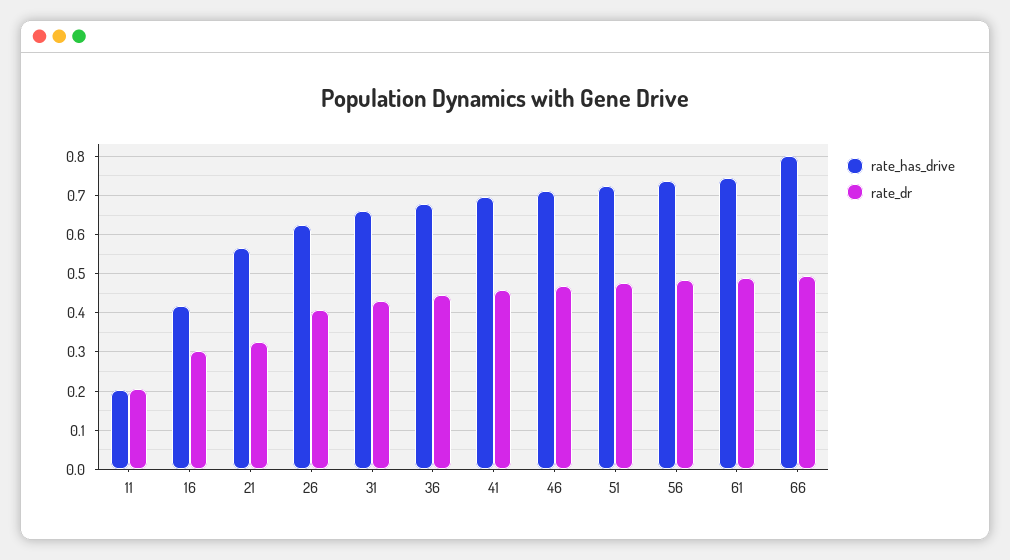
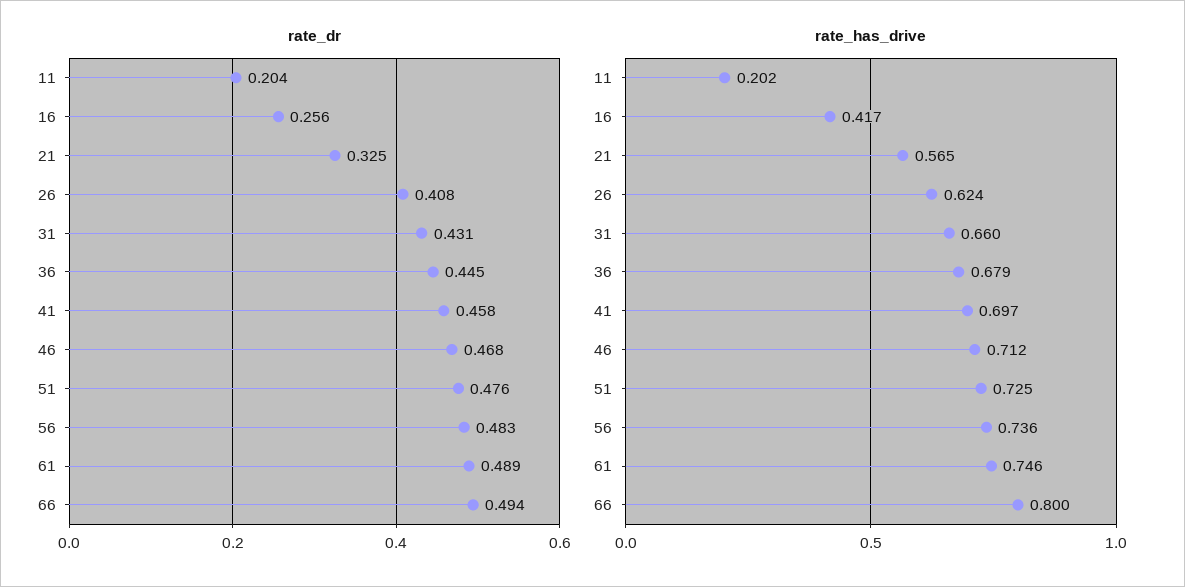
  {
    "rate_has_drive": {
      "11": 0.202,
      "16": 0.417,
      "21": 0.565,
      "26": 0.624,
      "31": 0.66,
      "36": 0.679,
      "41": 0.697,
      "46": 0.712,
      "51": 0.725,
      "56": 0.736,
      "61": 0.746,
      "66": 0.8
    },
    "rate_dr": {
      "11": 0.204,
-     "16": 0.3,
+     "16": 0.256,
      "21": 0.325,
      "26": 0.408,
      "31": 0.431,
      "36": 0.445,
      "41": 0.458,
      "46": 0.468,
      "51": 0.476,
      "56": 0.483,
      "61": 0.489,
      "66": 0.494
    }
  }

